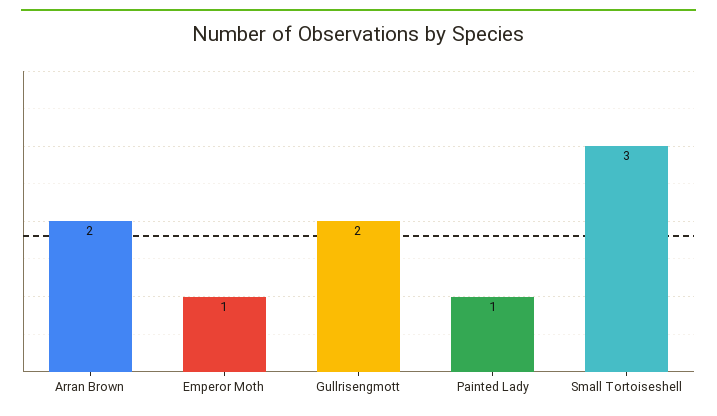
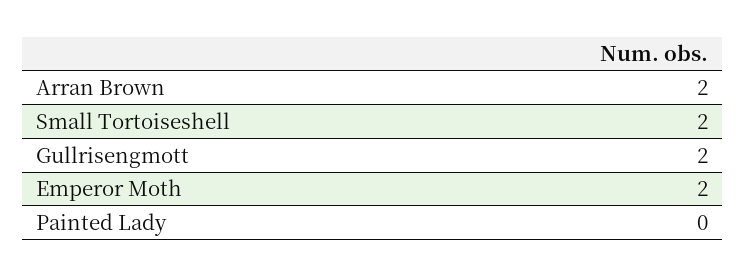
  {
    "Arran Brown": 2,
-   "Emperor Moth": 1,
+   "Emperor Moth": 2,
    "Gullrisengmott": 2,
-   "Painted Lady": 1,
+   "Painted Lady": 0,
-   "Small Tortoiseshell": 3
+   "Small Tortoiseshell": 2
  }

